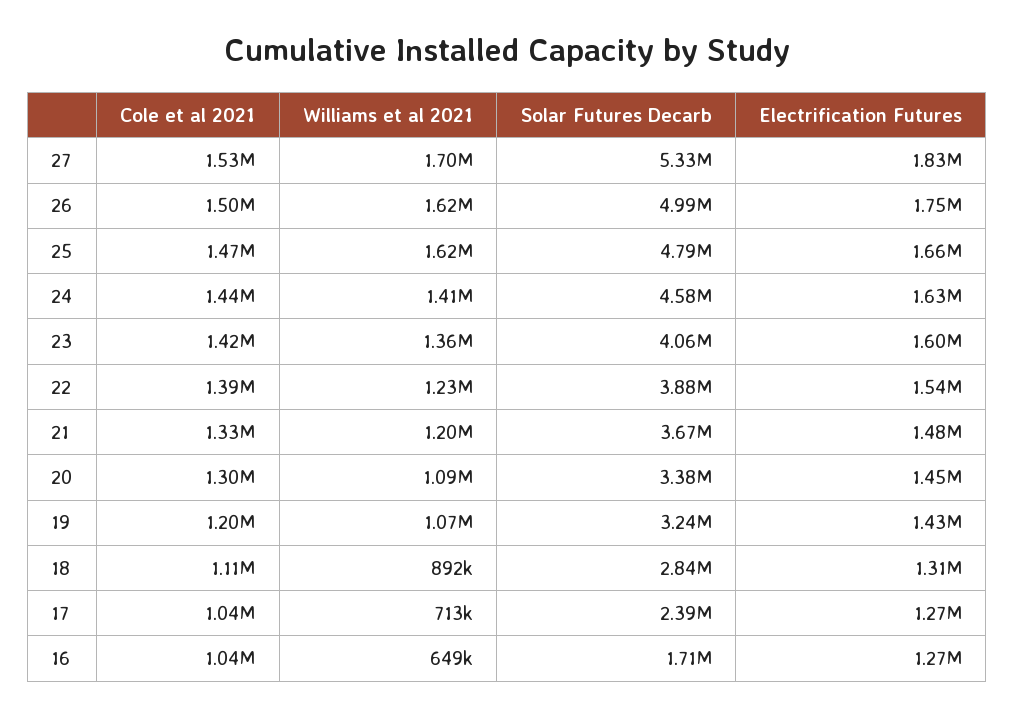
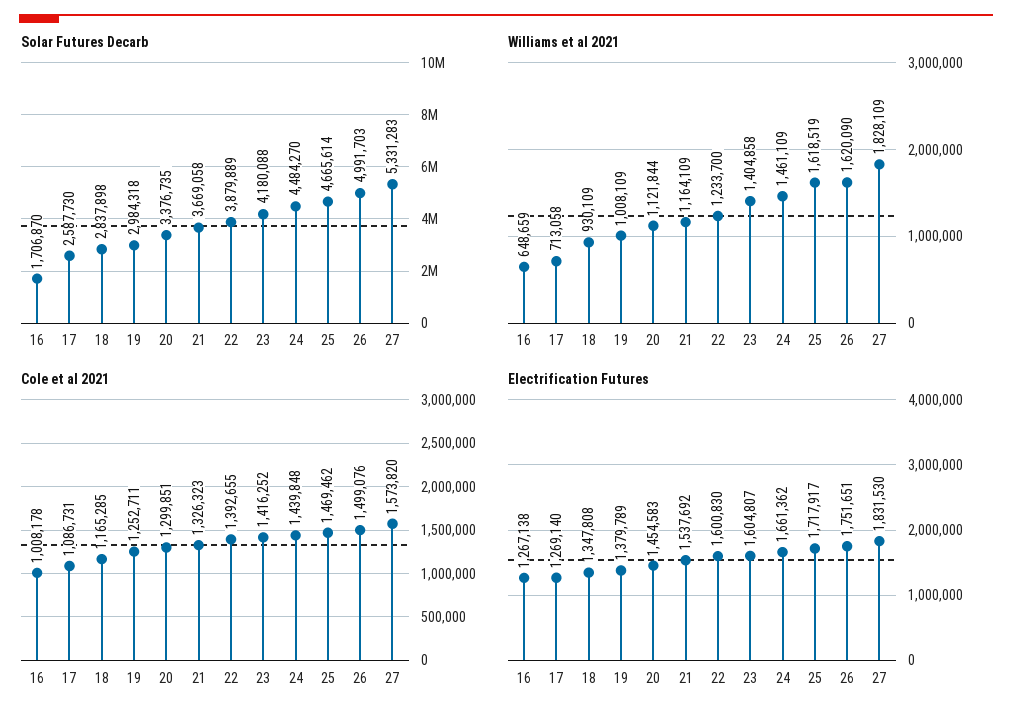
  {
    "Cole et al 2021": {
-     "27": 1530000,
+     "27": 1573820,
      "26": 1499076,
      "25": 1469462,
      "24": 1439848,
      "23": 1416252,
      "22": 1392655,
      "21": 1326323,
      "20": 1299851,
-     "19": 1200000,
+     "19": 1252711,
-     "18": 1110000,
+     "18": 1165285,
-     "17": 1040000,
+     "17": 1086731,
-     "16": 1040000
+     "16": 1008178
    },
    "Williams et al 2021": {
-     "27": 1700000,
+     "27": 1828109,
      "26": 1620090,
      "25": 1618519,
-     "24": 1410000,
+     "24": 1461109,
-     "23": 1360000,
+     "23": 1404858,
      "22": 1233700,
-     "21": 1200000,
+     "21": 1164109,
-     "20": 1090000,
+     "20": 1121844,
-     "19": 1070000,
+     "19": 1008109,
-     "18": 892000,
+     "18": 930109,
      "17": 713058,
      "16": 648659
    },
    "Solar Futures Decarb": {
      "27": 5331283,
      "26": 4991703,
-     "25": 4790000,
+     "25": 4665614,
-     "24": 4580000,
+     "24": 4484270,
-     "23": 4060000,
+     "23": 4180088,
      "22": 3879889,
      "21": 3669058,
      "20": 3376735,
-     "19": 3240000,
+     "19": 2984318,
      "18": 2837898,
-     "17": 2390000,
+     "17": 2587730,
      "16": 1706870
    },
    "Electrification Futures": {
      "27": 1831530,
      "26": 1751651,
-     "25": 1660000,
+     "25": 1717917,
-     "24": 1630000,
+     "24": 1661362,
      "23": 1604807,
-     "22": 1540000,
+     "22": 1600830,
-     "21": 1480000,
+     "21": 1537692,
      "20": 1454583,
-     "19": 1430000,
+     "19": 1379789,
-     "18": 1310000,
+     "18": 1347808,
      "17": 1269140,
      "16": 1267138
    }
  }

